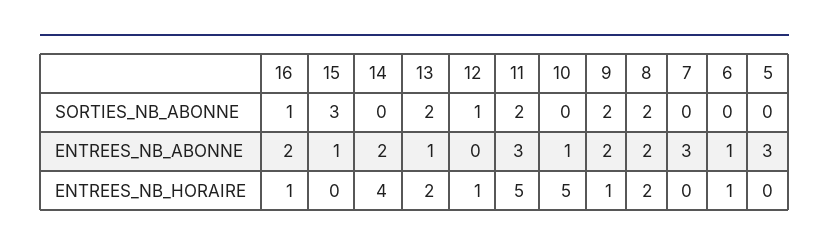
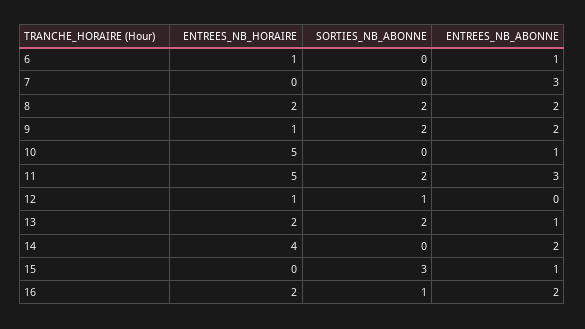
  {
    "16": {
      "SORTIES_NB_ABONNE": 1,
      "ENTREES_NB_ABONNE": 2,
-     "ENTREES_NB_HORAIRE": 1
+     "ENTREES_NB_HORAIRE": 2
    },
    "15": {
      "SORTIES_NB_ABONNE": 3,
      "ENTREES_NB_ABONNE": 1,
      "ENTREES_NB_HORAIRE": 0
    },
    "14": {
      "SORTIES_NB_ABONNE": 0,
      "ENTREES_NB_ABONNE": 2,
      "ENTREES_NB_HORAIRE": 4
    },
    "13": {
      "SORTIES_NB_ABONNE": 2,
      "ENTREES_NB_ABONNE": 1,
      "ENTREES_NB_HORAIRE": 2
    },
    "12": {
      "SORTIES_NB_ABONNE": 1,
      "ENTREES_NB_ABONNE": 0,
      "ENTREES_NB_HORAIRE": 1
    },
    "11": {
      "SORTIES_NB_ABONNE": 2,
      "ENTREES_NB_ABONNE": 3,
      "ENTREES_NB_HORAIRE": 5
    },
    "10": {
      "SORTIES_NB_ABONNE": 0,
      "ENTREES_NB_ABONNE": 1,
      "ENTREES_NB_HORAIRE": 5
    },
    "9": {
      "SORTIES_NB_ABONNE": 2,
      "ENTREES_NB_ABONNE": 2,
      "ENTREES_NB_HORAIRE": 1
    },
    "8": {
      "SORTIES_NB_ABONNE": 2,
      "ENTREES_NB_ABONNE": 2,
      "ENTREES_NB_HORAIRE": 2
    },
    "7": {
      "SORTIES_NB_ABONNE": 0,
      "ENTREES_NB_ABONNE": 3,
      "ENTREES_NB_HORAIRE": 0
    },
    "6": {
      "SORTIES_NB_ABONNE": 0,
      "ENTREES_NB_ABONNE": 1,
      "ENTREES_NB_HORAIRE": 1
-   },
+   }
-   "5": {
-     "SORTIES_NB_ABONNE": 0,
-     "ENTREES_NB_ABONNE": 3,
-     "ENTREES_NB_HORAIRE": 0
-   }
  }

